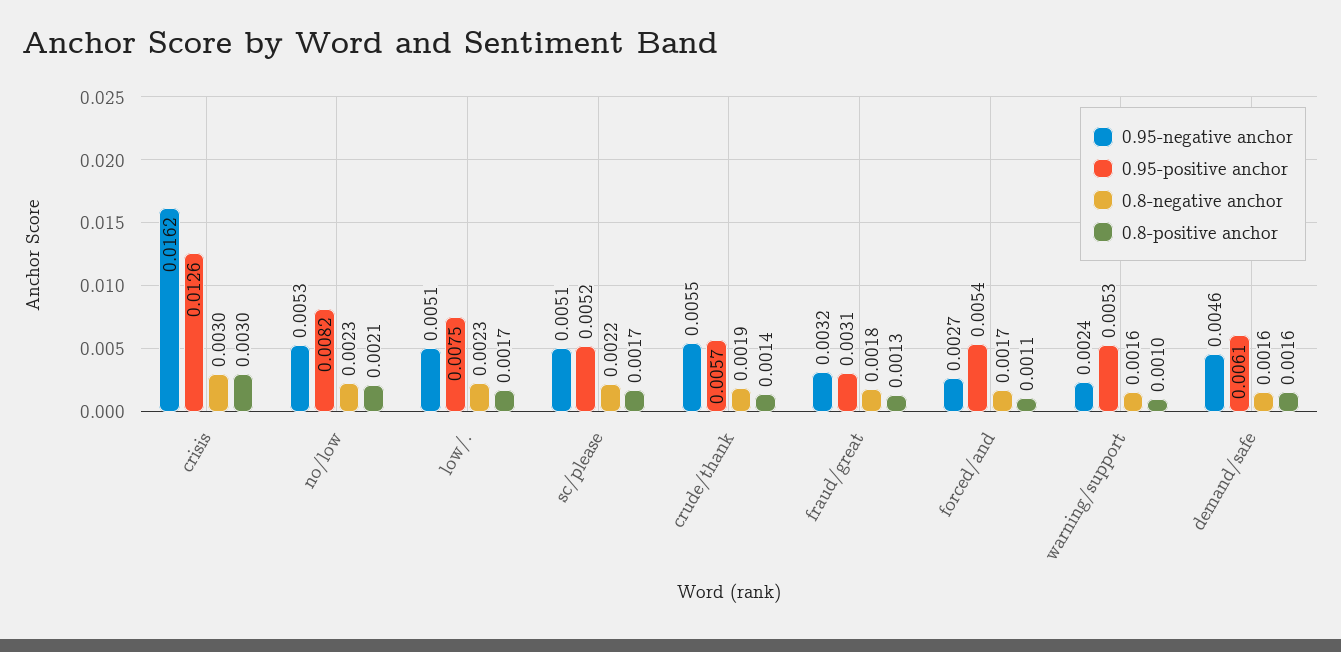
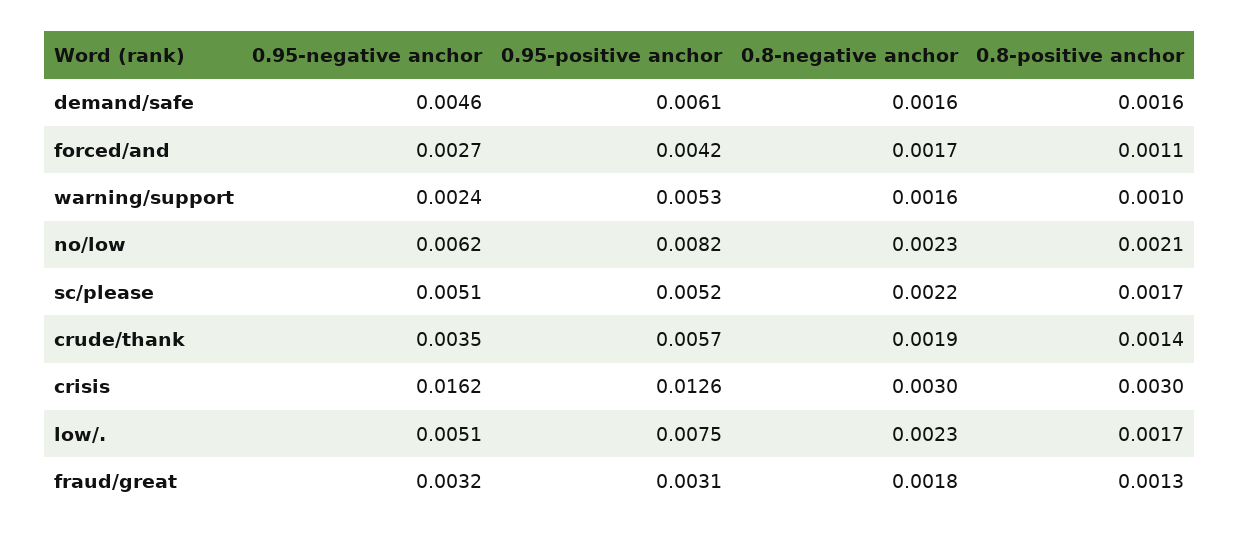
  {
    "0.95-negative anchor": {
      "crisis": 0.0162,
-     "no/low": 0.0053,
+     "no/low": 0.0062,
      "low/.": 0.0051,
      "sc/please": 0.0051,
-     "crude/thank": 0.0055,
+     "crude/thank": 0.0035,
      "fraud/great": 0.0032,
      "forced/and": 0.0027,
      "warning/support": 0.0024,
      "demand/safe": 0.0046
    },
    "0.95-positive anchor": {
      "crisis": 0.0126,
      "no/low": 0.0082,
      "low/.": 0.0075,
      "sc/please": 0.0052,
      "crude/thank": 0.0057,
      "fraud/great": 0.0031,
-     "forced/and": 0.0054,
+     "forced/and": 0.0042,
      "warning/support": 0.0053,
      "demand/safe": 0.0061
    },
    "0.8-negative anchor": {
      "crisis": 0.003,
      "no/low": 0.0023,
      "low/.": 0.0023,
      "sc/please": 0.0022,
      "crude/thank": 0.0019,
      "fraud/great": 0.0018,
      "forced/and": 0.0017,
      "warning/support": 0.0016,
      "demand/safe": 0.0016
    },
    "0.8-positive anchor": {
      "crisis": 0.003,
      "no/low": 0.0021,
      "low/.": 0.0017,
      "sc/please": 0.0017,
      "crude/thank": 0.0014,
      "fraud/great": 0.0013,
      "forced/and": 0.0011,
      "warning/support": 0.001,
      "demand/safe": 0.0016
    }
  }

